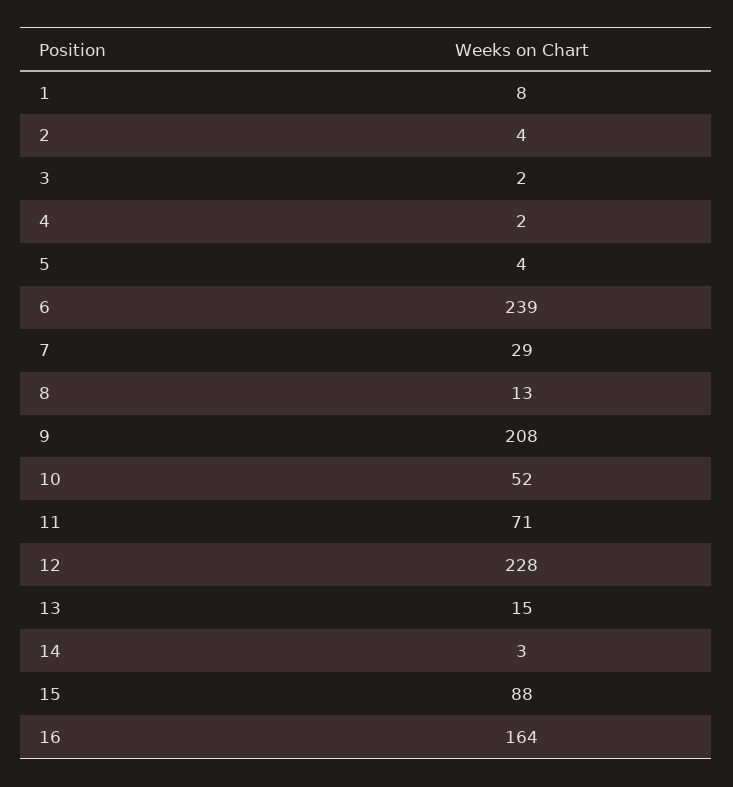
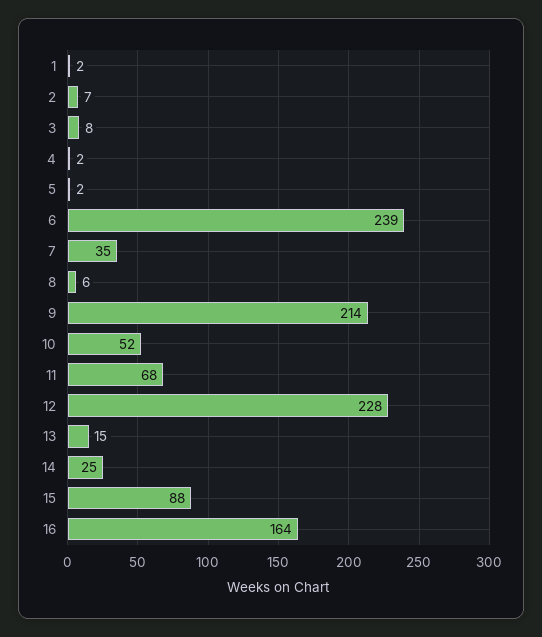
  {
-   "1": 8,
+   "1": 2,
-   "2": 4,
+   "2": 7,
-   "3": 2,
+   "3": 8,
    "4": 2,
-   "5": 4,
+   "5": 2,
    "6": 239,
-   "7": 29,
+   "7": 35,
-   "8": 13,
+   "8": 6,
-   "9": 208,
+   "9": 214,
    "10": 52,
-   "11": 71,
+   "11": 68,
    "12": 228,
    "13": 15,
-   "14": 3,
+   "14": 25,
    "15": 88,
    "16": 164
  }

